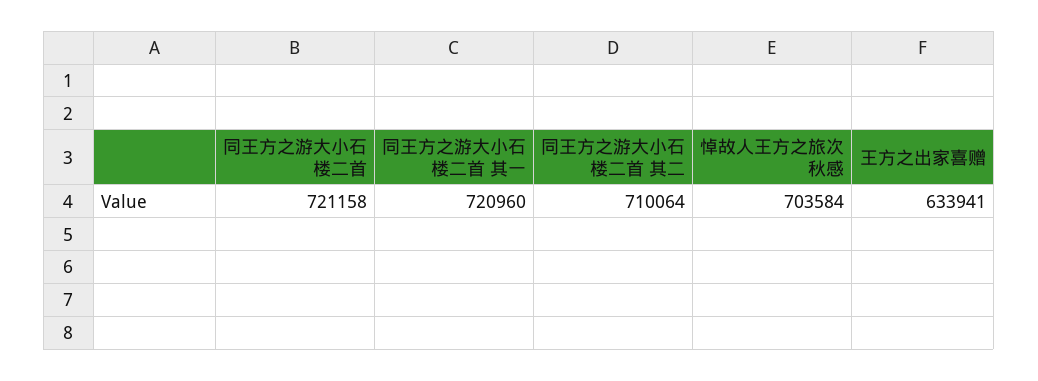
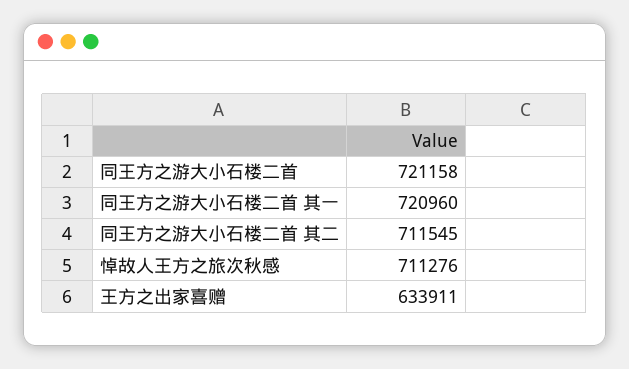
  {
    "同王方之游大小石楼二首": 721158,
    "同王方之游大小石楼二首 其一": 720960,
-   "同王方之游大小石楼二首 其二": 710064,
+   "同王方之游大小石楼二首 其二": 711545,
-   "悼故人王方之旅次秋感": 703584,
+   "悼故人王方之旅次秋感": 711276,
-   "王方之出家喜赠": 633941
+   "王方之出家喜赠": 633911
  }

